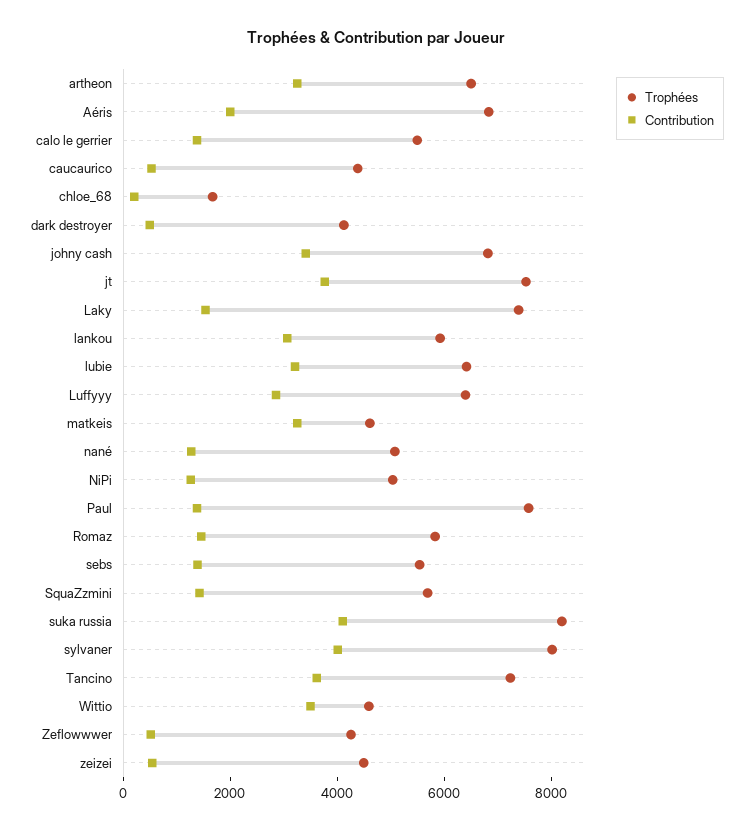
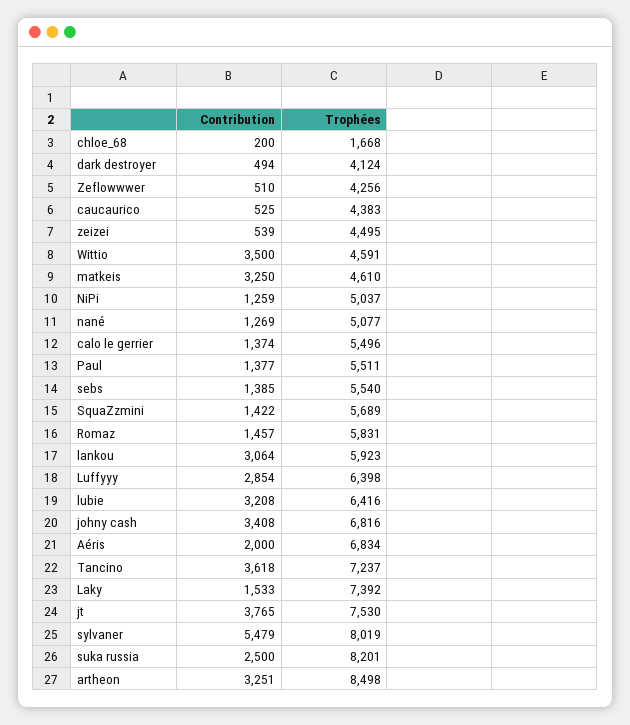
  {
    "Trophées": {
-     "artheon": 6500,
+     "artheon": 8498,
      "Aéris": 6834,
      "calo le gerrier": 5496,
      "caucaurico": 4383,
      "chloe_68": 1668,
      "dark destroyer": 4124,
      "johny cash": 6816,
      "jt": 7530,
      "Laky": 7392,
      "lankou": 5923,
      "lubie": 6416,
      "Luffyyy": 6398,
      "matkeis": 4610,
      "nané": 5077,
      "NiPi": 5037,
-     "Paul": 7500,
+     "Paul": 5511,
      "Romaz": 5831,
      "sebs": 5540,
      "SquaZzmini": 5689,
      "suka russia": 8201,
      "sylvaner": 8019,
      "Tancino": 7237,
      "Wittio": 4591,
      "Zeflowwwer": 4256,
      "zeizei": 4495
    },
    "Contribution": {
      "artheon": 3251,
      "Aéris": 2000,
      "calo le gerrier": 1374,
      "caucaurico": 525,
      "chloe_68": 200,
      "dark destroyer": 494,
      "johny cash": 3408,
      "jt": 3765,
      "Laky": 1533,
      "lankou": 3064,
      "lubie": 3208,
      "Luffyyy": 2854,
      "matkeis": 3250,
      "nané": 1269,
      "NiPi": 1259,
      "Paul": 1377,
      "Romaz": 1457,
      "sebs": 1385,
      "SquaZzmini": 1422,
-     "suka russia": 4000,
+     "suka russia": 2500,
-     "sylvaner": 4000,
+     "sylvaner": 5479,
      "Tancino": 3618,
      "Wittio": 3500,
      "Zeflowwwer": 510,
      "zeizei": 539
    }
  }

